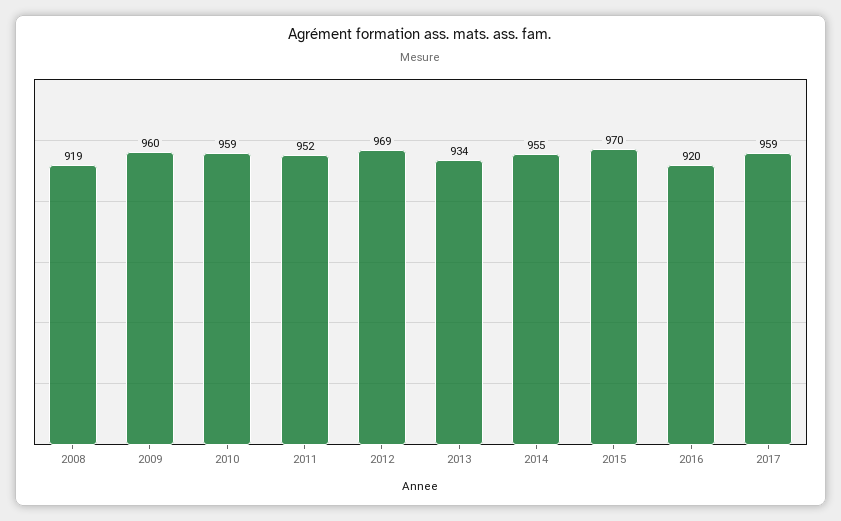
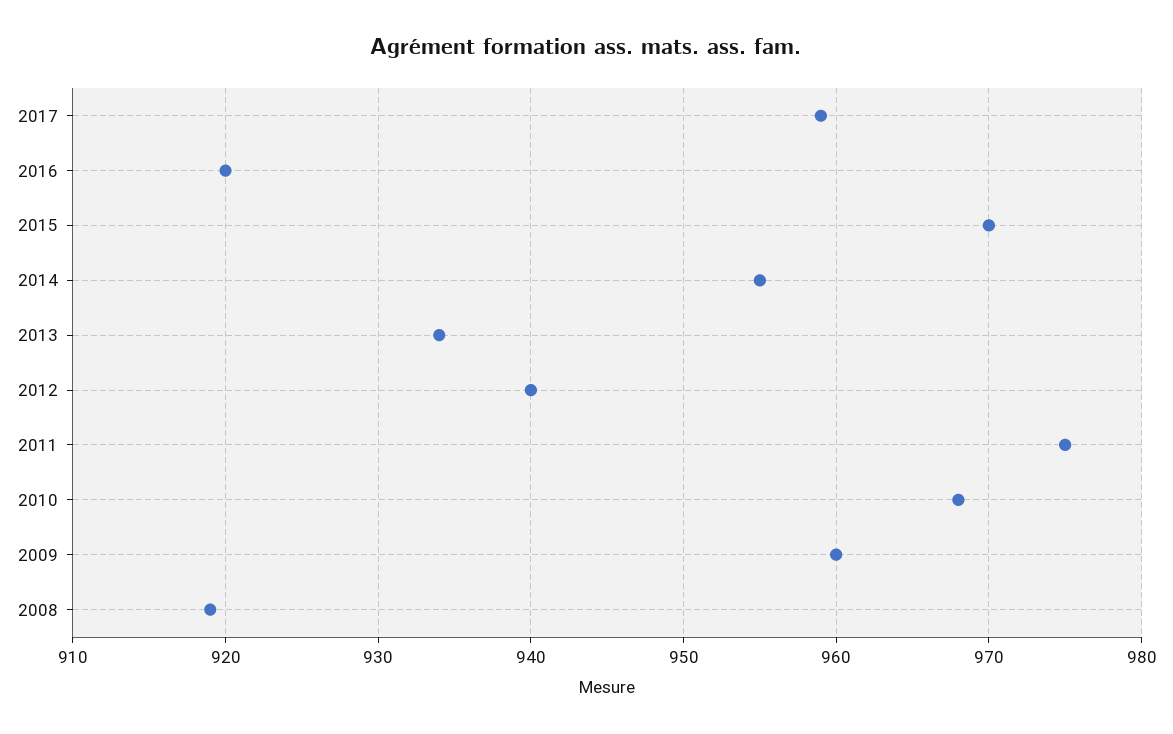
  {
    "2008": 919,
    "2009": 960,
-   "2010": 959,
+   "2010": 968,
-   "2011": 952,
+   "2011": 975,
-   "2012": 969,
+   "2012": 940,
    "2013": 934,
    "2014": 955,
    "2015": 970,
    "2016": 920,
    "2017": 959
  }

